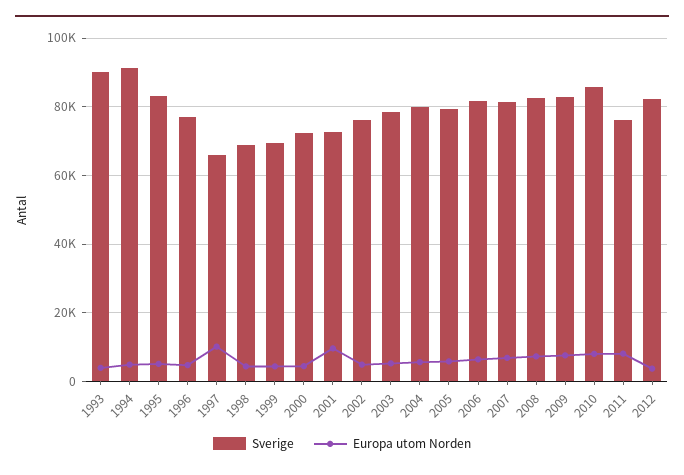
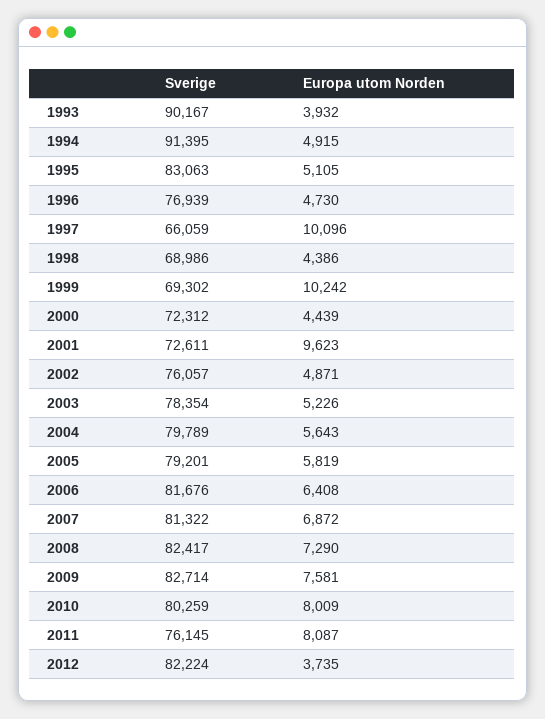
  {
    "Sverige": {
      "1993": 90167,
      "1994": 91395,
      "1995": 83063,
      "1996": 76939,
      "1997": 66059,
      "1998": 68986,
      "1999": 69302,
      "2000": 72312,
      "2001": 72611,
      "2002": 76057,
      "2003": 78354,
      "2004": 79789,
      "2005": 79201,
      "2006": 81676,
      "2007": 81322,
      "2008": 82417,
      "2009": 82714,
-     "2010": 86000,
+     "2010": 80259,
      "2011": 76145,
      "2012": 82224
    },
    "Europa utom Norden": {
      "1993": 3932,
      "1994": 4915,
      "1995": 5105,
      "1996": 4730,
      "1997": 10096,
      "1998": 4386,
-     "1999": 4000,
+     "1999": 10242,
      "2000": 4439,
      "2001": 9623,
      "2002": 4871,
      "2003": 5226,
      "2004": 5643,
      "2005": 5819,
      "2006": 6408,
      "2007": 6872,
      "2008": 7290,
      "2009": 7581,
      "2010": 8009,
      "2011": 8087,
      "2012": 3735
    }
  }

